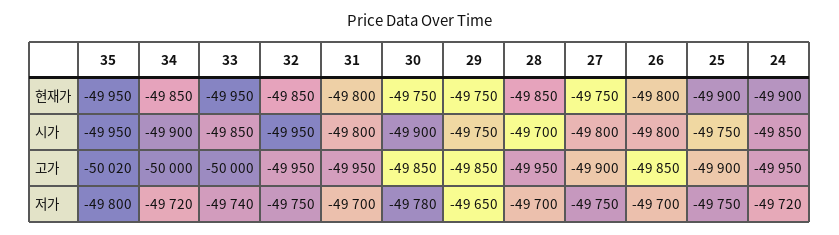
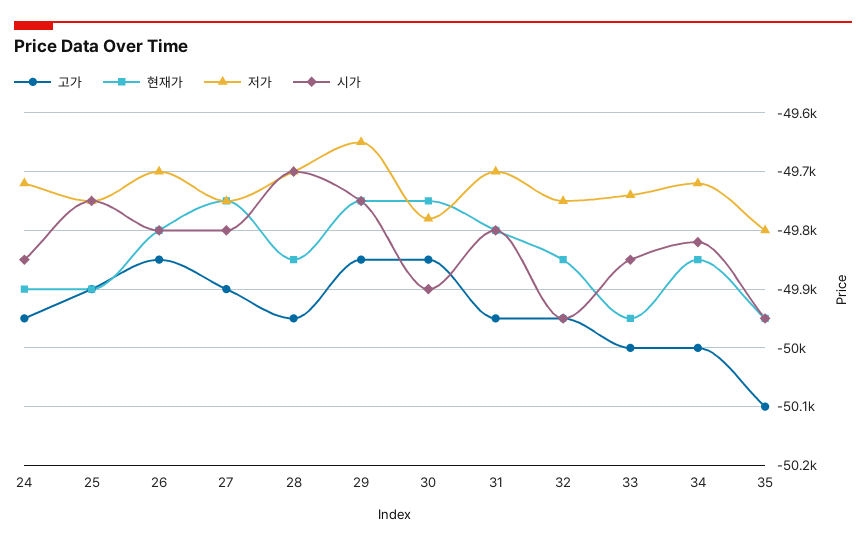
  {
    "현재가": {
      "35": -49950,
      "34": -49850,
      "33": -49950,
      "32": -49850,
      "31": -49800,
      "30": -49750,
      "29": -49750,
      "28": -49850,
      "27": -49750,
      "26": -49800,
      "25": -49900,
      "24": -49900
    },
    "시가": {
      "35": -49950,
-     "34": -49900,
+     "34": -49820,
      "33": -49850,
      "32": -49950,
      "31": -49800,
      "30": -49900,
      "29": -49750,
      "28": -49700,
      "27": -49800,
      "26": -49800,
      "25": -49750,
      "24": -49850
    },
    "고가": {
-     "35": -50020,
+     "35": -50100,
      "34": -50000,
      "33": -50000,
      "32": -49950,
      "31": -49950,
      "30": -49850,
      "29": -49850,
      "28": -49950,
      "27": -49900,
      "26": -49850,
      "25": -49900,
      "24": -49950
    },
    "저가": {
      "35": -49800,
      "34": -49720,
      "33": -49740,
      "32": -49750,
      "31": -49700,
      "30": -49780,
      "29": -49650,
      "28": -49700,
      "27": -49750,
      "26": -49700,
      "25": -49750,
      "24": -49720
    }
  }

